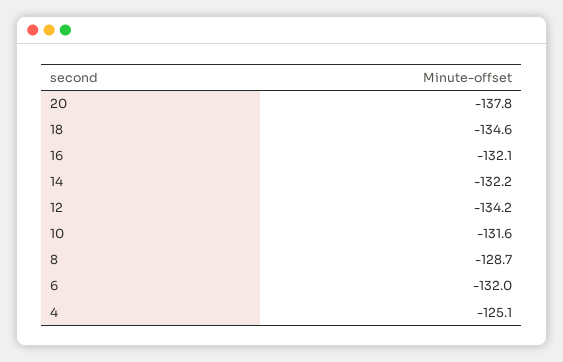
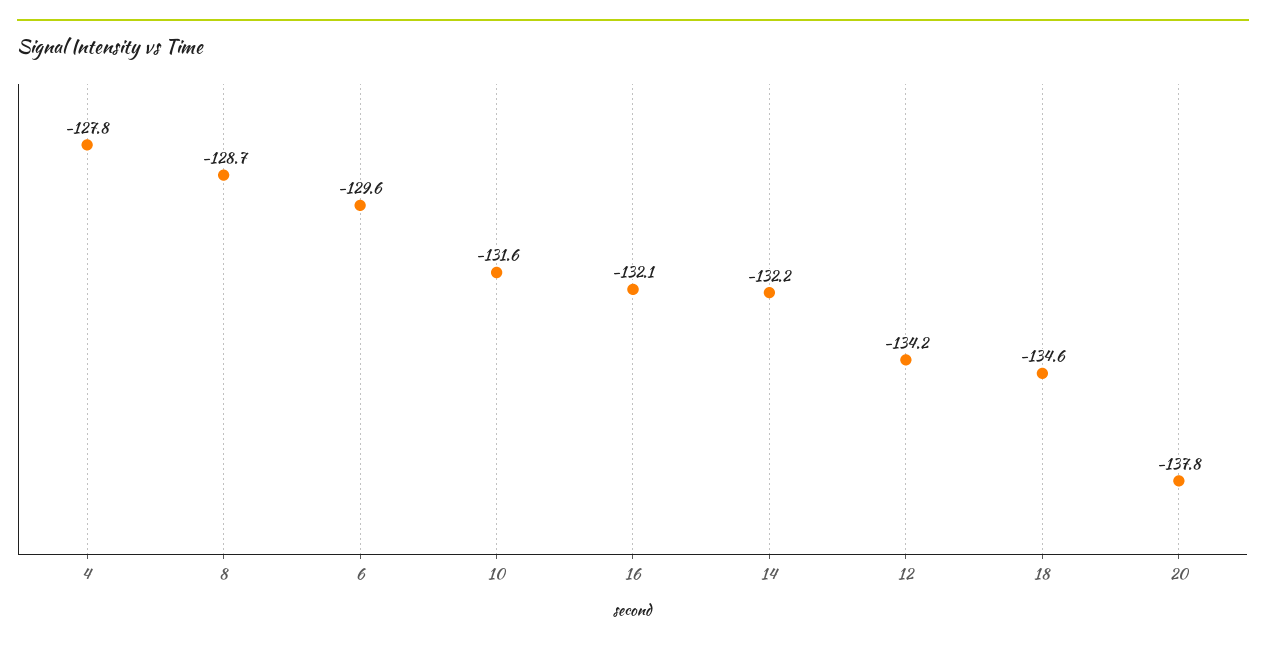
  {
    "20": -137.8,
    "18": -134.6,
    "16": -132.1,
    "14": -132.2,
    "12": -134.2,
    "10": -131.6,
    "8": -128.7,
-   "6": -132,
+   "6": -129.6,
-   "4": -125.1
+   "4": -127.8
  }

